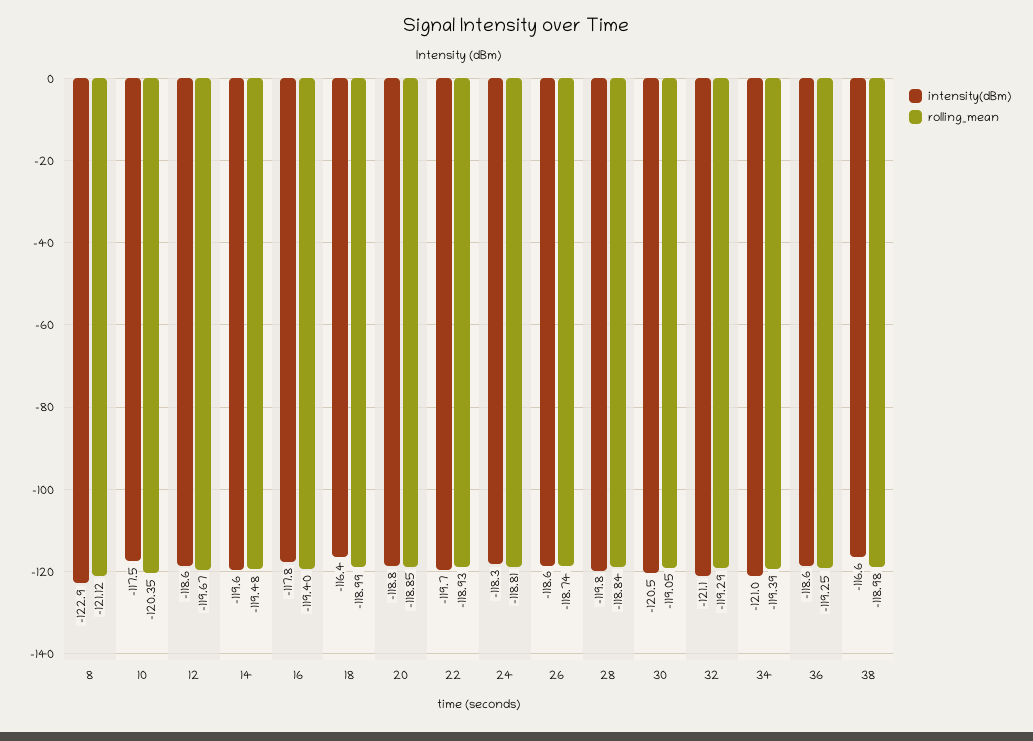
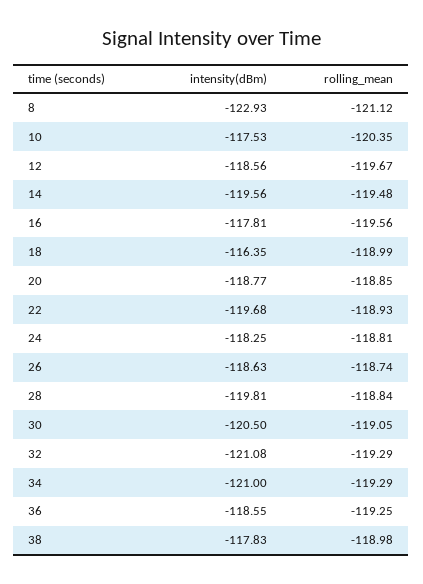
  {
    "intensity(dBm)": {
      "8": -122.93,
      "10": -117.53,
      "12": -118.56,
      "14": -119.56,
      "16": -117.81,
      "18": -116.35,
      "20": -118.77,
      "22": -119.68,
      "24": -118.25,
      "26": -118.63,
      "28": -119.81,
      "30": -120.5,
      "32": -121.08,
      "34": -121,
      "36": -118.55,
-     "38": -116.6
+     "38": -117.83
    },
    "rolling_mean": {
      "8": -121.12,
      "10": -120.35,
      "12": -119.67,
      "14": -119.48,
-     "16": -119.4,
+     "16": -119.56,
      "18": -118.99,
      "20": -118.85,
      "22": -118.93,
      "24": -118.81,
      "26": -118.74,
      "28": -118.84,
      "30": -119.05,
      "32": -119.29,
-     "34": -119.39,
+     "34": -119.29,
      "36": -119.25,
      "38": -118.98
    }
  }

